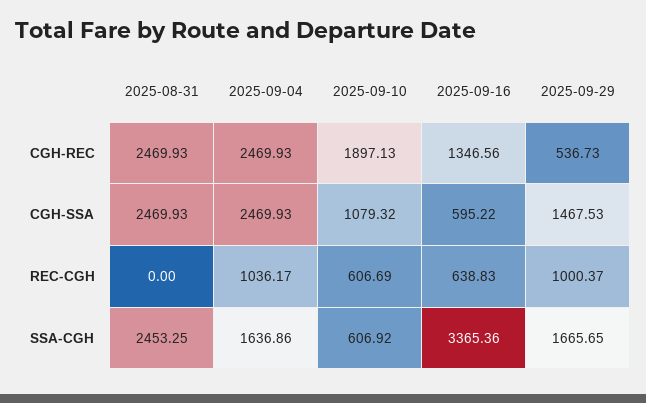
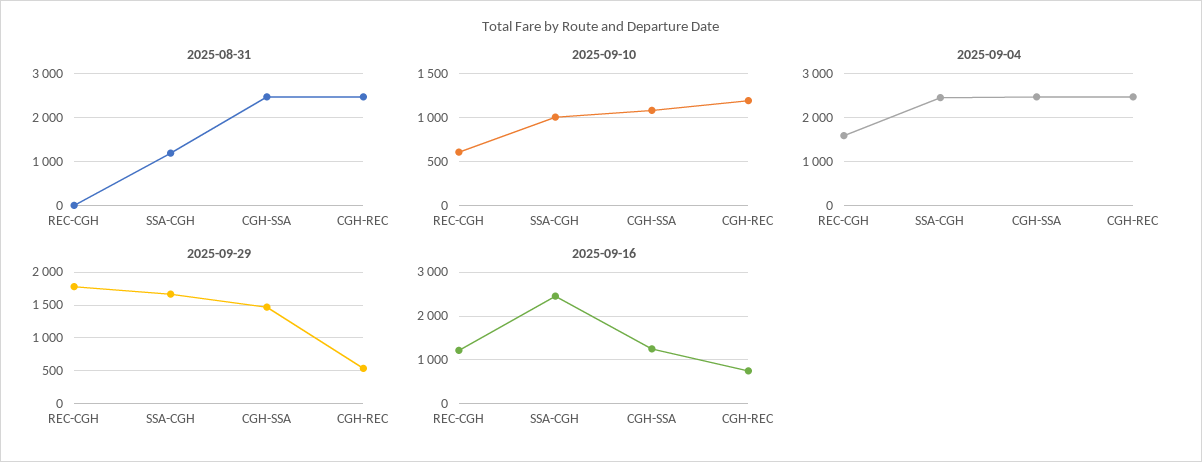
  {
    "2025-08-31": {
      "CGH-REC": 2469.93,
      "CGH-SSA": 2469.93,
      "REC-CGH": 0,
-     "SSA-CGH": 2453.25
+     "SSA-CGH": 1200
    },
    "2025-09-04": {
      "CGH-REC": 2469.93,
      "CGH-SSA": 2469.93,
-     "REC-CGH": 1036.17,
+     "REC-CGH": 1600,
-     "SSA-CGH": 1636.86
+     "SSA-CGH": 2400
    },
    "2025-09-10": {
-     "CGH-REC": 1897.13,
+     "CGH-REC": 1200,
      "CGH-SSA": 1079.32,
      "REC-CGH": 606.69,
-     "SSA-CGH": 606.92
+     "SSA-CGH": 1000
    },
    "2025-09-16": {
-     "CGH-REC": 1346.56,
+     "CGH-REC": 800,
-     "CGH-SSA": 595.22,
+     "CGH-SSA": 1200,
-     "REC-CGH": 638.83,
+     "REC-CGH": 1200,
-     "SSA-CGH": 3365.36
+     "SSA-CGH": 2400
    },
    "2025-09-29": {
      "CGH-REC": 536.73,
      "CGH-SSA": 1467.53,
-     "REC-CGH": 1000.37,
+     "REC-CGH": 1800,
      "SSA-CGH": 1665.65
    }
  }

